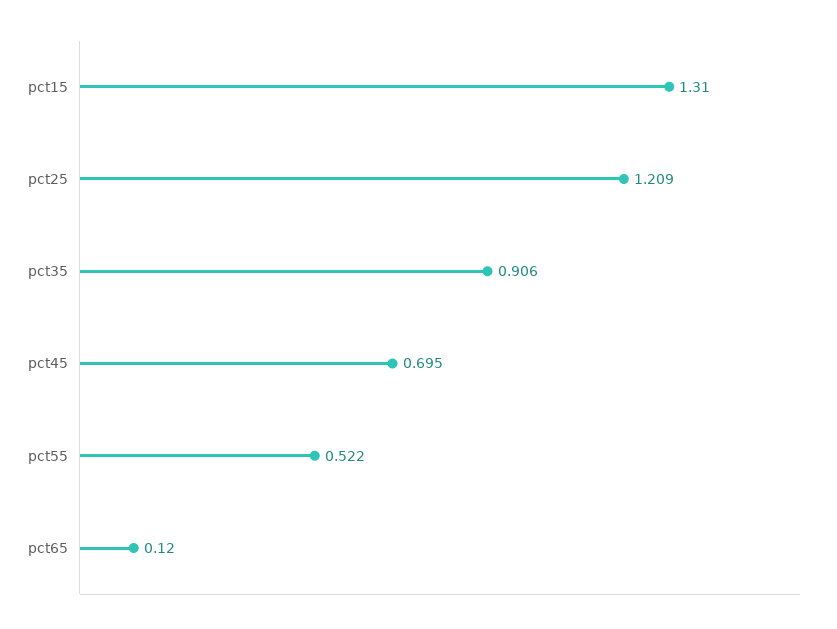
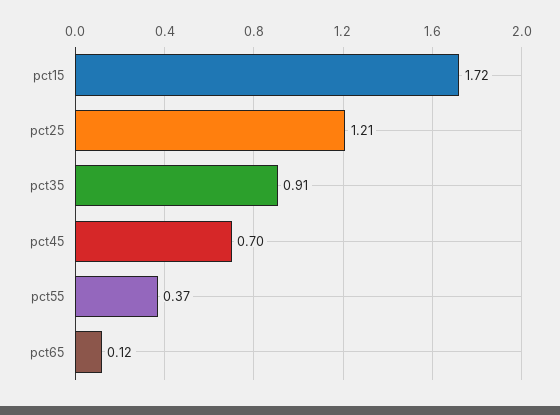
  {
-   "pct15": 1.31,
+   "pct15": 1.72,
    "pct25": 1.209,
    "pct35": 0.906,
    "pct45": 0.695,
-   "pct55": 0.522,
+   "pct55": 0.37,
    "pct65": 0.12
  }

